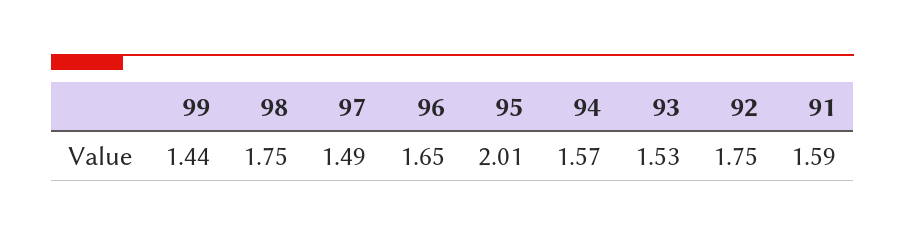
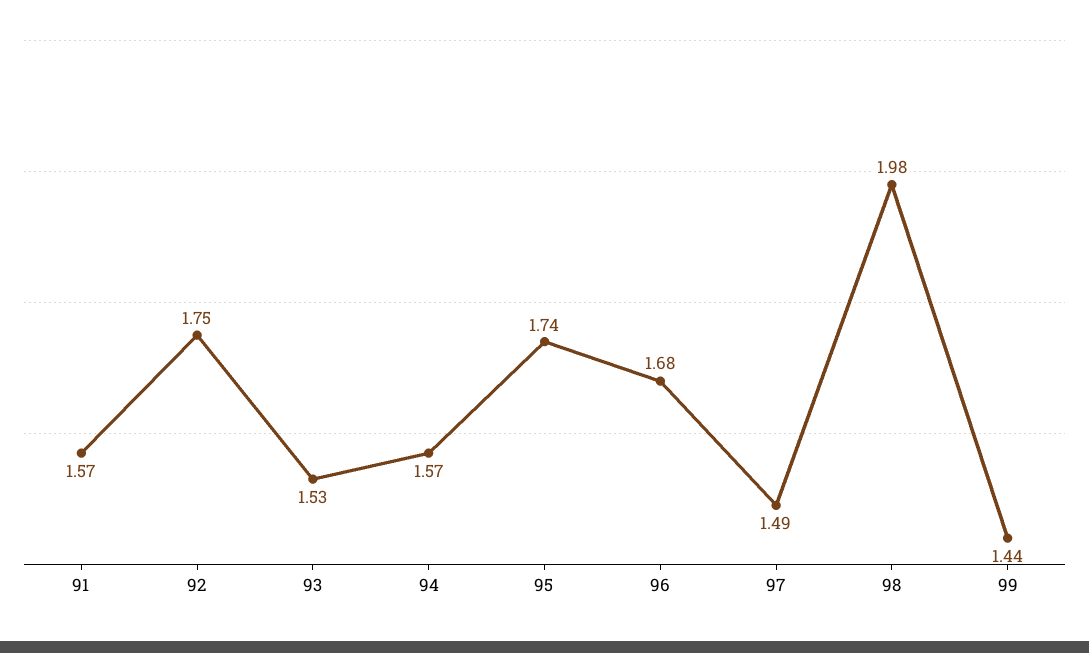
  {
    "99": 1.44,
-   "98": 1.75,
+   "98": 1.98,
    "97": 1.49,
-   "96": 1.65,
+   "96": 1.68,
-   "95": 2.01,
+   "95": 1.74,
    "94": 1.57,
    "93": 1.53,
    "92": 1.75,
-   "91": 1.59
+   "91": 1.57
  }

